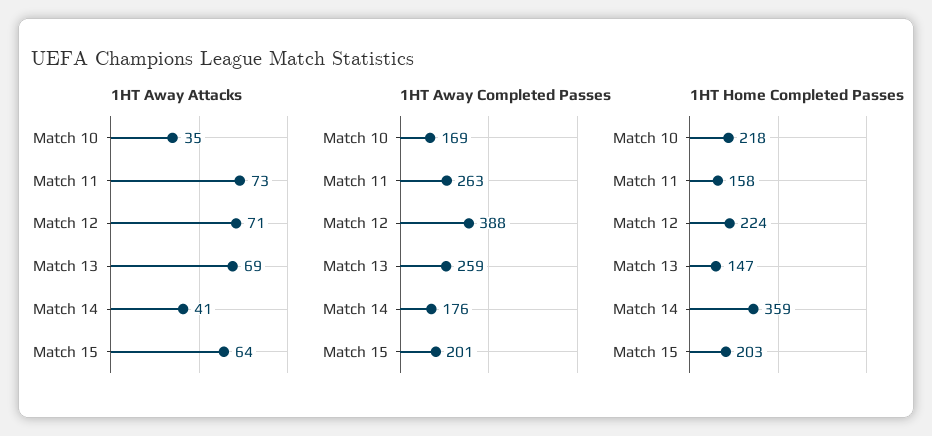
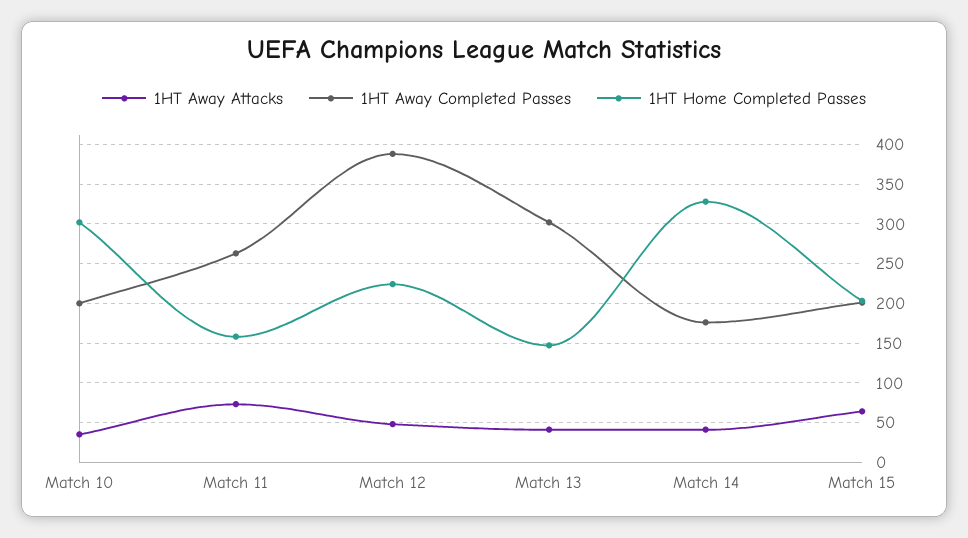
  {
    "1HT Away Attacks": {
      "Match 10": 35,
      "Match 11": 73,
-     "Match 12": 71,
+     "Match 12": 50,
-     "Match 13": 69,
+     "Match 13": 40,
      "Match 14": 41,
      "Match 15": 64
    },
    "1HT Away Completed Passes": {
-     "Match 10": 169,
+     "Match 10": 200,
      "Match 11": 263,
      "Match 12": 388,
-     "Match 13": 259,
+     "Match 13": 300,
      "Match 14": 176,
      "Match 15": 201
    },
    "1HT Home Completed Passes": {
-     "Match 10": 218,
+     "Match 10": 300,
      "Match 11": 158,
      "Match 12": 224,
      "Match 13": 147,
-     "Match 14": 359,
+     "Match 14": 330,
      "Match 15": 203
    }
  }

